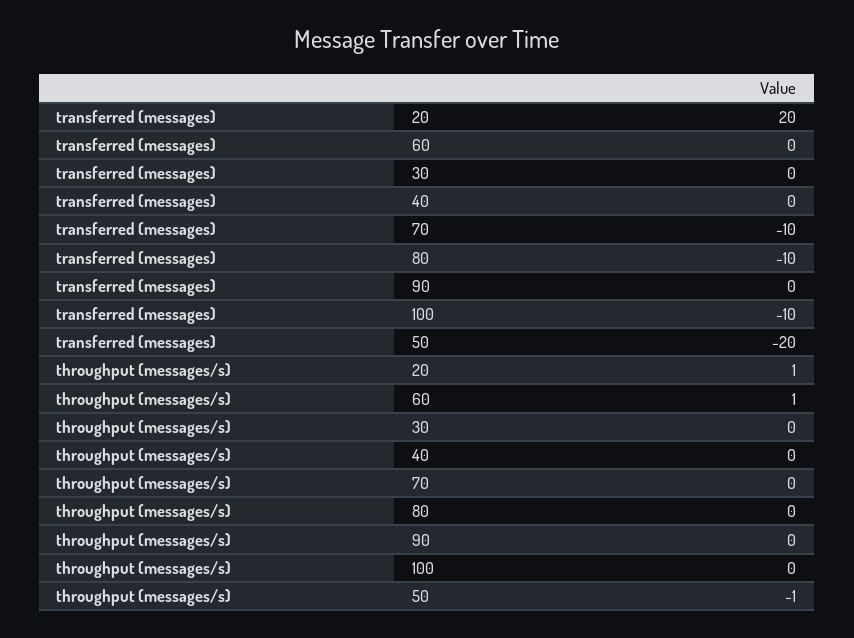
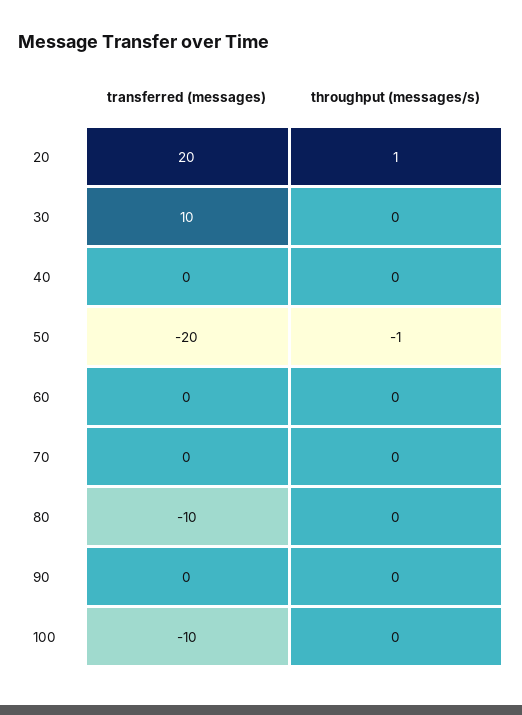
  {
    "transferred (messages)": {
      "20": 20,
      "60": 0,
-     "30": 0,
+     "30": 10,
      "40": 0,
-     "70": -10,
+     "70": 0,
      "80": -10,
      "90": 0,
      "100": -10,
      "50": -20
    },
    "throughput (messages/s)": {
      "20": 1,
-     "60": 1,
+     "60": 0,
      "30": 0,
      "40": 0,
      "70": 0,
      "80": 0,
      "90": 0,
      "100": 0,
      "50": -1
    }
  }

